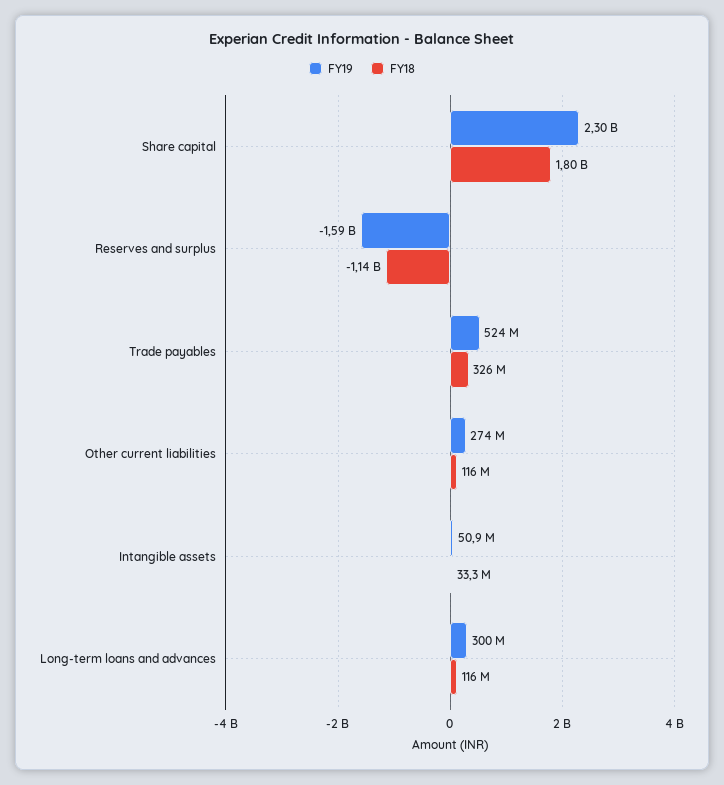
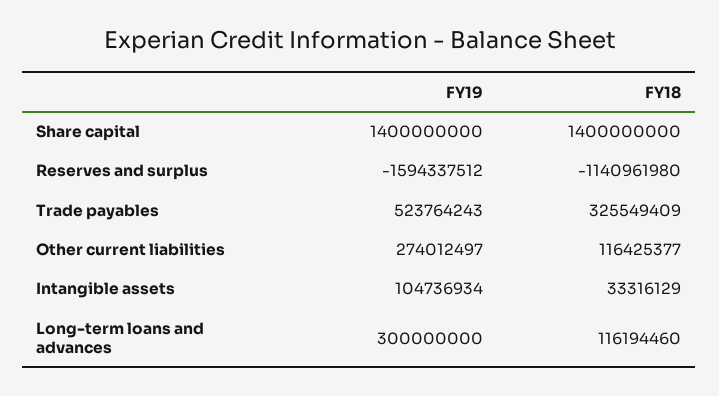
  {
    "FY19": {
-     "Share capital": 2300000000,
+     "Share capital": 1400000000,
      "Reserves and surplus": -1594337512,
      "Trade payables": 523764243,
      "Other current liabilities": 274012497,
-     "Intangible assets": 50900000,
+     "Intangible assets": 104736934,
      "Long-term loans and advances": 300000000
    },
    "FY18": {
-     "Share capital": 1800000000,
+     "Share capital": 1400000000,
      "Reserves and surplus": -1140961980,
      "Trade payables": 325549409,
      "Other current liabilities": 116425377,
      "Intangible assets": 33316129,
      "Long-term loans and advances": 116194460
    }
  }

